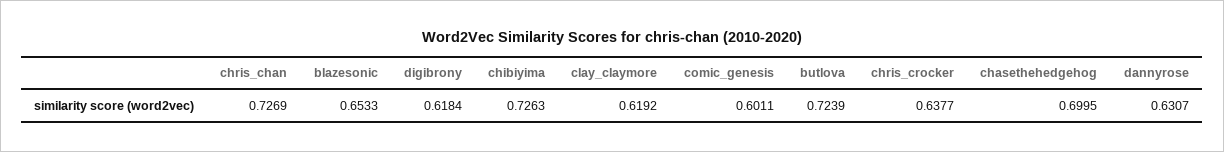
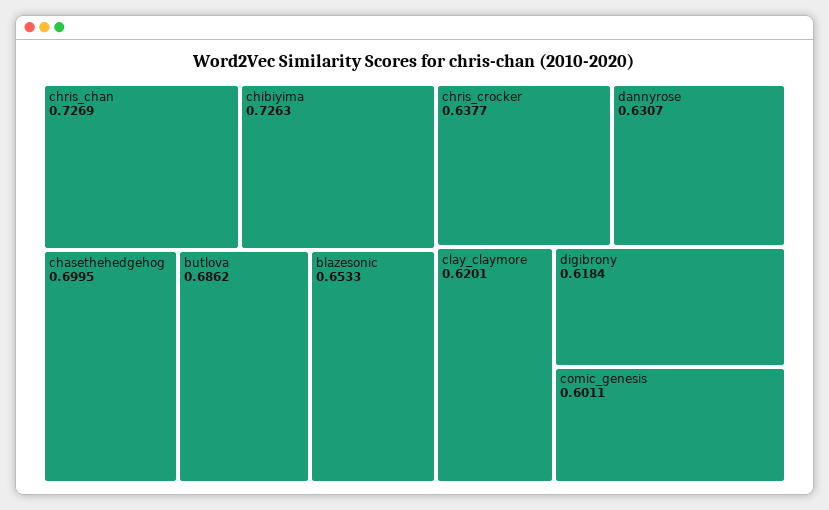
  {
    "chris_chan": 0.7269,
    "blazesonic": 0.6533,
    "digibrony": 0.6184,
    "chibiyima": 0.7263,
-   "clay_claymore": 0.6192,
+   "clay_claymore": 0.6201,
    "comic_genesis": 0.6011,
-   "butlova": 0.7239,
+   "butlova": 0.6862,
    "chris_crocker": 0.6377,
    "chasethehedgehog": 0.6995,
    "dannyrose": 0.6307
  }

